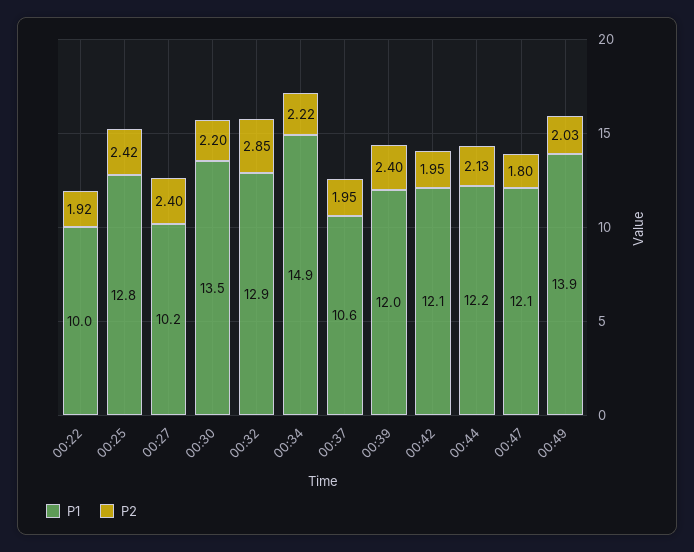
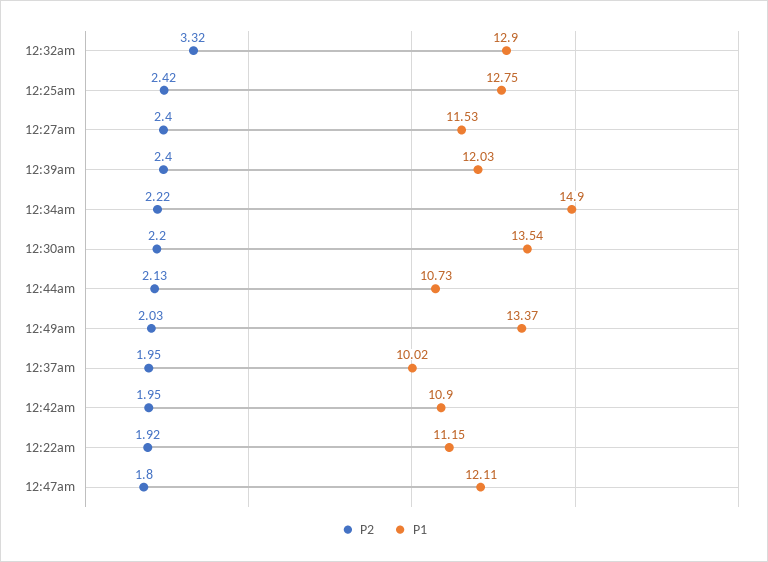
  {
    "P1": {
-     "00:22": 10,
+     "00:22": 11.15,
      "00:25": 12.75,
-     "00:27": 10.2,
+     "00:27": 11.53,
      "00:30": 13.54,
      "00:32": 12.9,
      "00:34": 14.9,
-     "00:37": 10.6,
+     "00:37": 10.02,
      "00:39": 12.03,
-     "00:42": 12.1,
+     "00:42": 10.9,
-     "00:44": 12.2,
+     "00:44": 10.73,
      "00:47": 12.11,
-     "00:49": 13.9
+     "00:49": 13.37
    },
    "P2": {
      "00:22": 1.92,
      "00:25": 2.42,
      "00:27": 2.4,
      "00:30": 2.2,
-     "00:32": 2.85,
+     "00:32": 3.32,
      "00:34": 2.22,
      "00:37": 1.95,
      "00:39": 2.4,
      "00:42": 1.95,
      "00:44": 2.13,
      "00:47": 1.8,
      "00:49": 2.03
    }
  }

